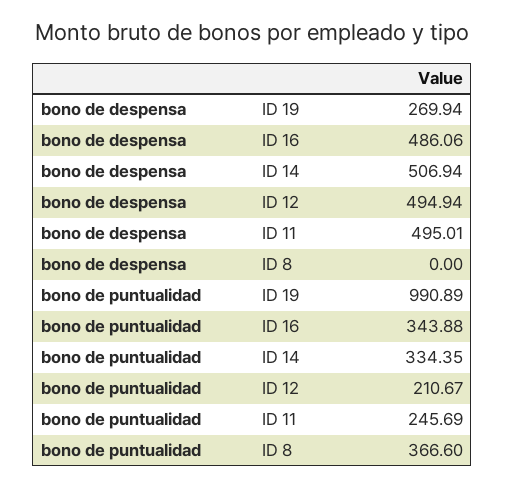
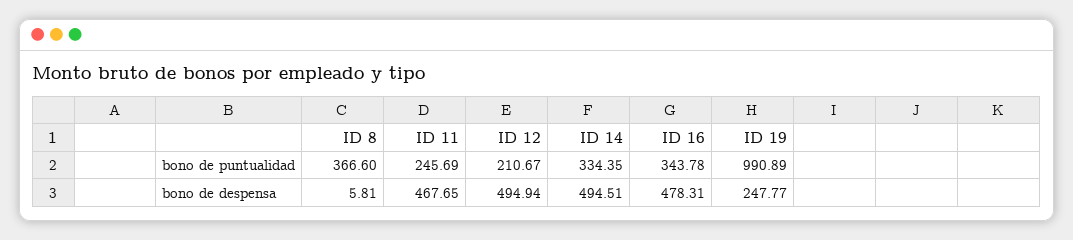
  {
    "bono de despensa": {
-     "ID 19": 269.94,
+     "ID 19": 247.77,
-     "ID 16": 486.06,
+     "ID 16": 478.31,
-     "ID 14": 506.94,
+     "ID 14": 494.51,
      "ID 12": 494.94,
-     "ID 11": 495.01,
+     "ID 11": 467.65,
-     "ID 8": 0
+     "ID 8": 5.81
    },
    "bono de puntualidad": {
      "ID 19": 990.89,
-     "ID 16": 343.88,
+     "ID 16": 343.78,
      "ID 14": 334.35,
      "ID 12": 210.67,
      "ID 11": 245.69,
      "ID 8": 366.6
    }
  }

